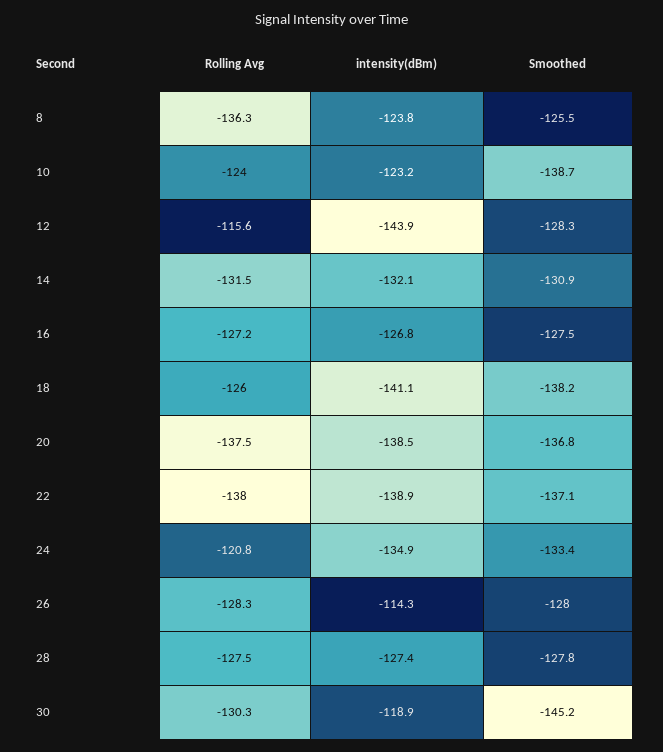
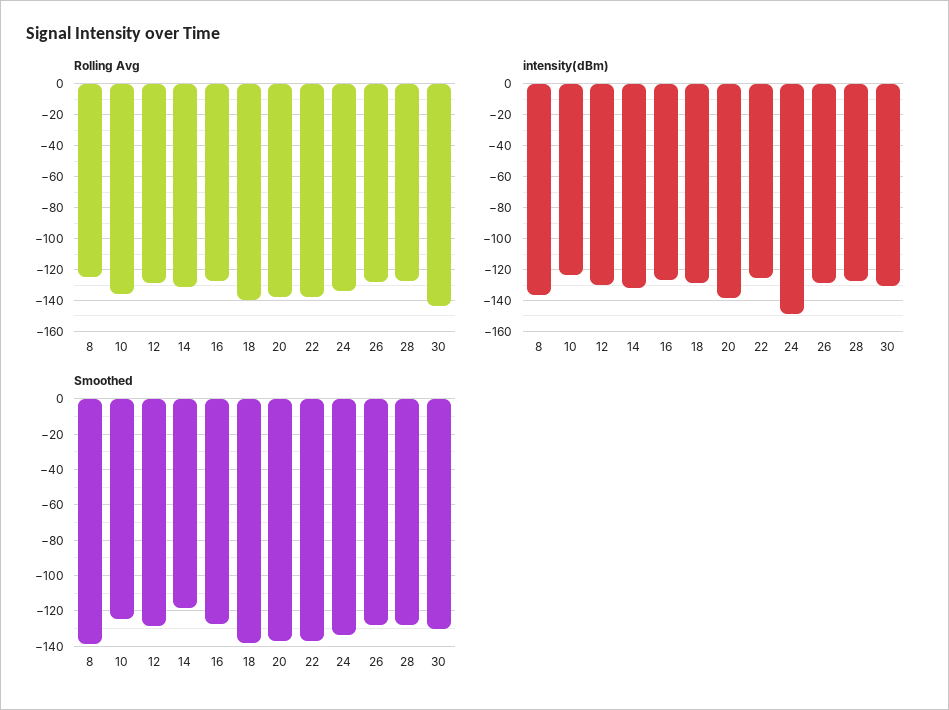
  {
    "Rolling Avg": {
-     "8": -136.3,
+     "8": -125,
-     "10": -124,
+     "10": -135,
-     "12": -115.6,
+     "12": -130,
      "14": -131.5,
      "16": -127.2,
-     "18": -126,
+     "18": -140,
      "20": -137.5,
      "22": -138,
-     "24": -120.8,
+     "24": -135,
      "26": -128.3,
      "28": -127.5,
-     "30": -130.3
+     "30": -145
    },
    "intensity(dBm)": {
-     "8": -123.8,
+     "8": -135,
      "10": -123.2,
-     "12": -143.9,
+     "12": -130,
      "14": -132.1,
      "16": -126.8,
-     "18": -141.1,
+     "18": -130,
      "20": -138.5,
-     "22": -138.9,
+     "22": -125,
-     "24": -134.9,
+     "24": -150,
-     "26": -114.3,
+     "26": -130,
      "28": -127.4,
-     "30": -118.9
+     "30": -130
    },
    "Smoothed": {
-     "8": -125.5,
+     "8": -140,
-     "10": -138.7,
+     "10": -125,
      "12": -128.3,
-     "14": -130.9,
+     "14": -120,
      "16": -127.5,
      "18": -138.2,
      "20": -136.8,
      "22": -137.1,
      "24": -133.4,
      "26": -128,
      "28": -127.8,
-     "30": -145.2
+     "30": -130
    }
  }

